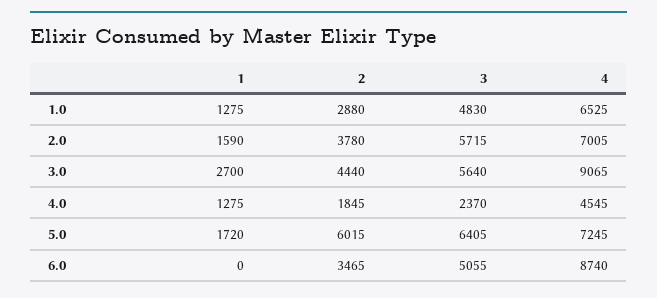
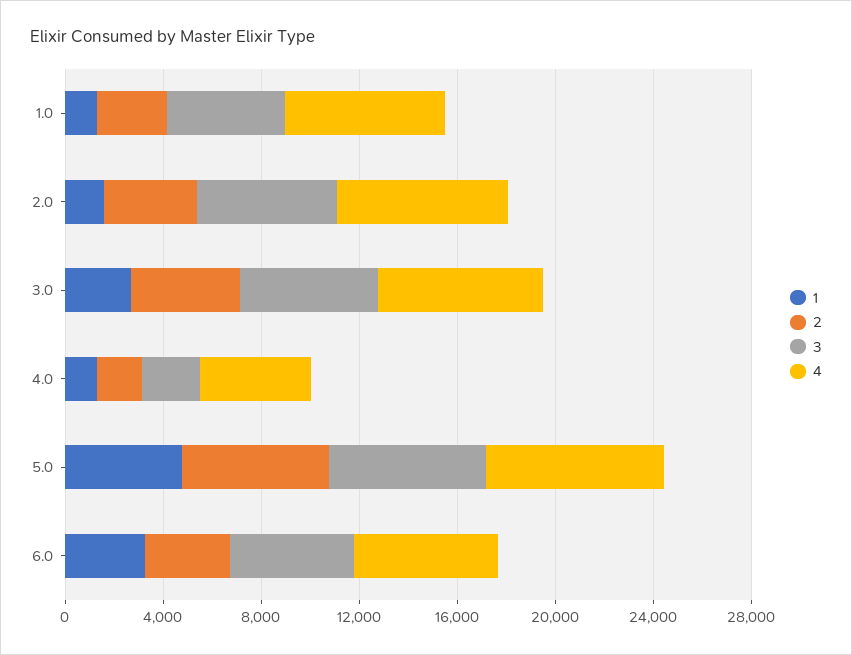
  {
    "1": {
      "1.0": 1275,
      "2.0": 1590,
      "3.0": 2700,
      "4.0": 1275,
-     "5.0": 1720,
+     "5.0": 5000,
-     "6.0": 0
+     "6.0": 3000
    },
    "2": {
      "1.0": 2880,
      "2.0": 3780,
      "3.0": 4440,
      "4.0": 1845,
      "5.0": 6015,
      "6.0": 3465
    },
    "3": {
      "1.0": 4830,
      "2.0": 5715,
      "3.0": 5640,
      "4.0": 2370,
      "5.0": 6405,
      "6.0": 5055
    },
    "4": {
      "1.0": 6525,
      "2.0": 7005,
-     "3.0": 9065,
+     "3.0": 7000,
      "4.0": 4545,
      "5.0": 7245,
-     "6.0": 8740
+     "6.0": 6000
    }
  }

